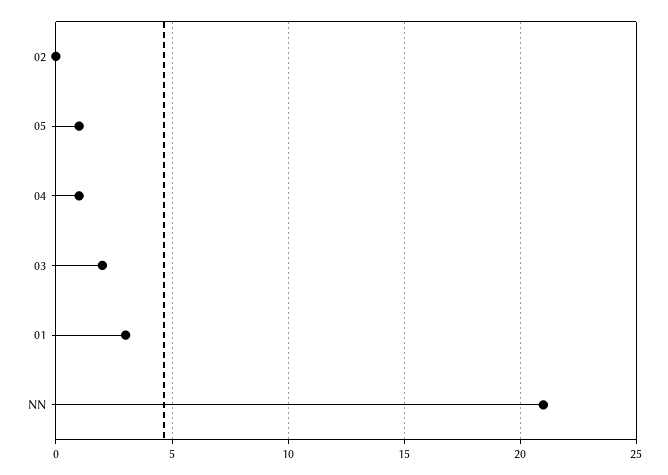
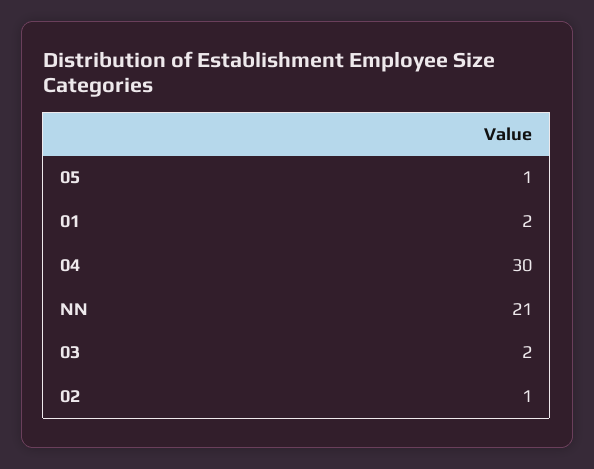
  {
-   "02": 0,
+   "02": 1,
    "05": 1,
-   "04": 1,
+   "04": 30,
    "03": 2,
-   "01": 3,
+   "01": 2,
    "NN": 21
  }

